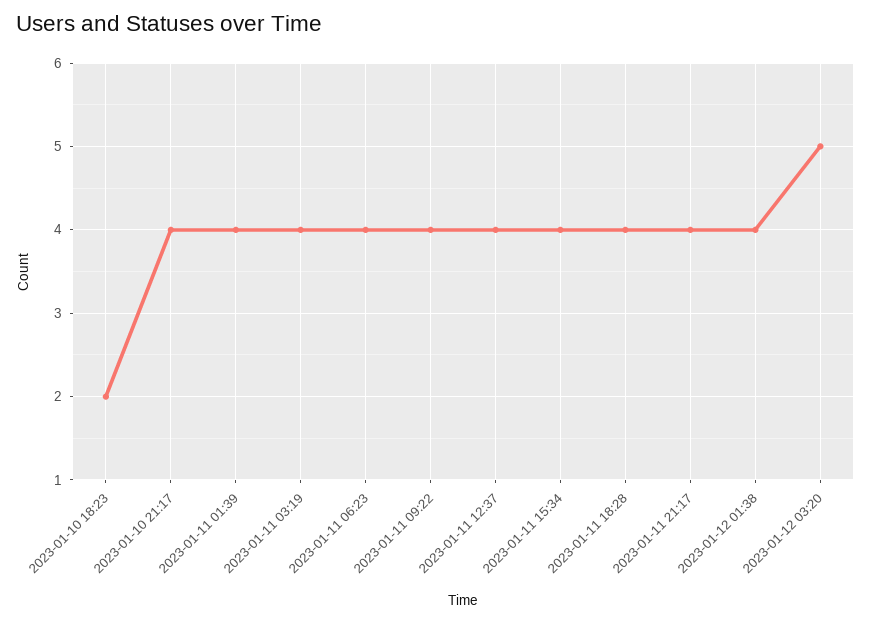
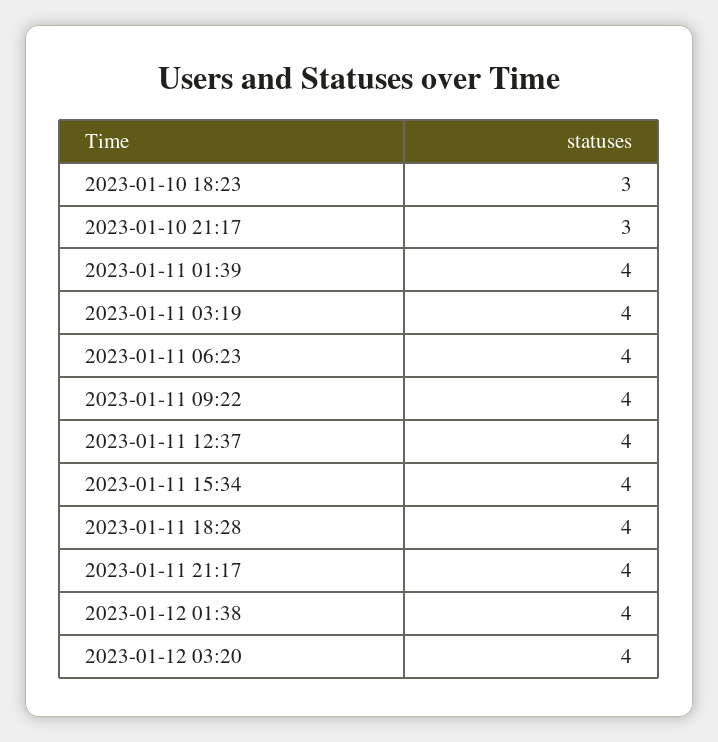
  {
-   "2023-01-10 18:23": 2,
+   "2023-01-10 18:23": 3,
-   "2023-01-10 21:17": 4,
+   "2023-01-10 21:17": 3,
    "2023-01-11 01:39": 4,
    "2023-01-11 03:19": 4,
    "2023-01-11 06:23": 4,
    "2023-01-11 09:22": 4,
    "2023-01-11 12:37": 4,
    "2023-01-11 15:34": 4,
    "2023-01-11 18:28": 4,
    "2023-01-11 21:17": 4,
    "2023-01-12 01:38": 4,
-   "2023-01-12 03:20": 5
+   "2023-01-12 03:20": 4
  }

